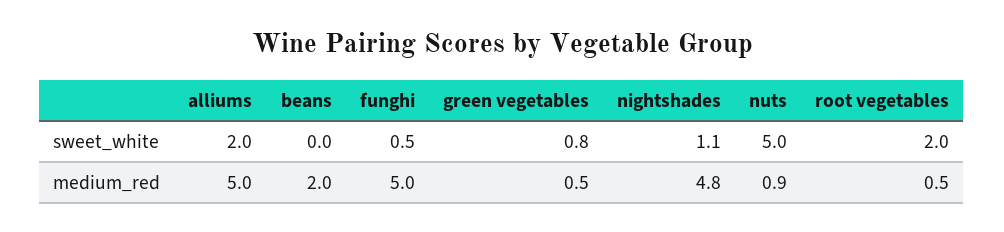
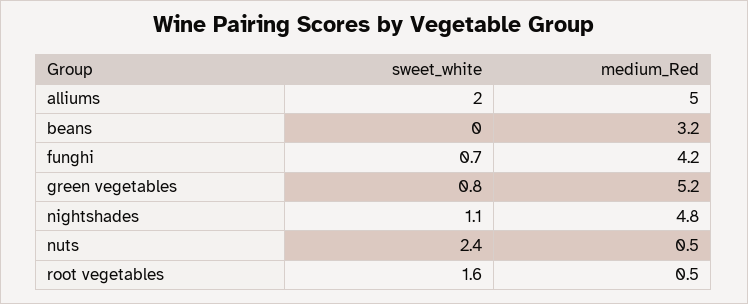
  {
    "alliums": {
      "sweet_white": 2,
      "medium_red": 5
    },
    "beans": {
      "sweet_white": 0,
-     "medium_red": 2
+     "medium_red": 3.2
    },
    "funghi": {
-     "sweet_white": 0.5,
+     "sweet_white": 0.7,
-     "medium_red": 5
+     "medium_red": 4.2
    },
    "green vegetables": {
      "sweet_white": 0.8,
-     "medium_red": 0.5
+     "medium_red": 5.2
    },
    "nightshades": {
      "sweet_white": 1.1,
      "medium_red": 4.8
    },
    "nuts": {
-     "sweet_white": 5,
+     "sweet_white": 2.4,
-     "medium_red": 0.9
+     "medium_red": 0.5
    },
    "root vegetables": {
-     "sweet_white": 2,
+     "sweet_white": 1.6,
      "medium_red": 0.5
    }
  }

